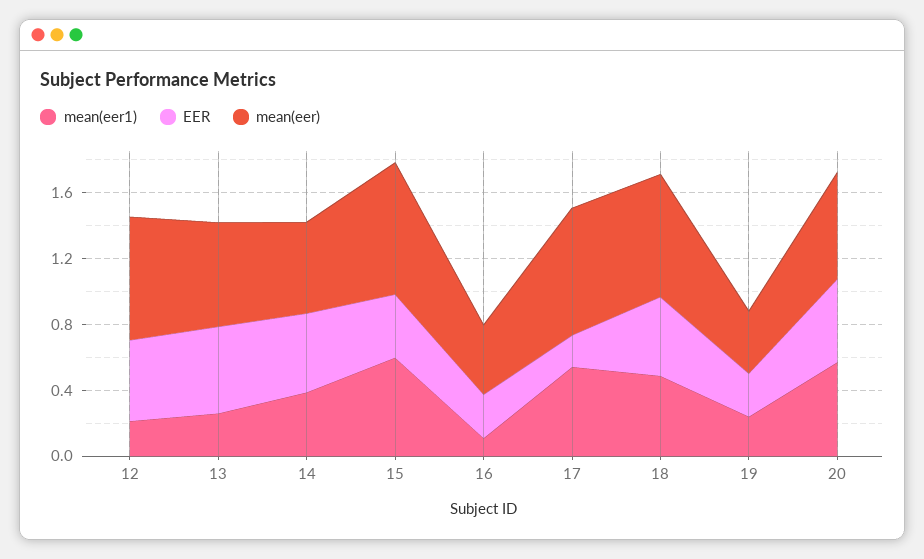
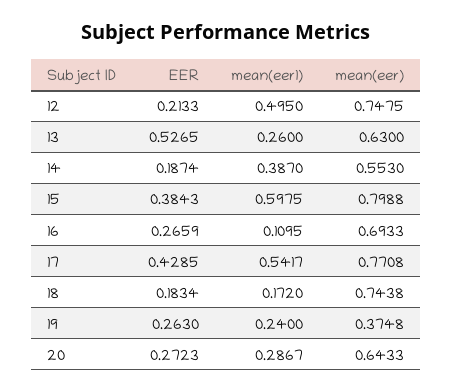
  {
    "mean(eer1)": {
-     "12": 0.2,
+     "12": 0.495,
      "13": 0.26,
      "14": 0.387,
      "15": 0.5975,
      "16": 0.1095,
      "17": 0.5417,
-     "18": 0.5,
+     "18": 0.172,
      "19": 0.24,
-     "20": 0.6
+     "20": 0.2867
    },
    "EER": {
-     "12": 0.5,
+     "12": 0.2133,
      "13": 0.5265,
-     "14": 0.5,
+     "14": 0.1874,
      "15": 0.3843,
      "16": 0.2659,
-     "17": 0.2,
+     "17": 0.4285,
-     "18": 0.5,
+     "18": 0.1834,
      "19": 0.263,
-     "20": 0.5
+     "20": 0.2723
    },
    "mean(eer)": {
      "12": 0.7475,
      "13": 0.63,
      "14": 0.553,
      "15": 0.7988,
-     "16": 0.4,
+     "16": 0.6933,
      "17": 0.7708,
      "18": 0.7438,
      "19": 0.3748,
      "20": 0.6433
    }
  }

